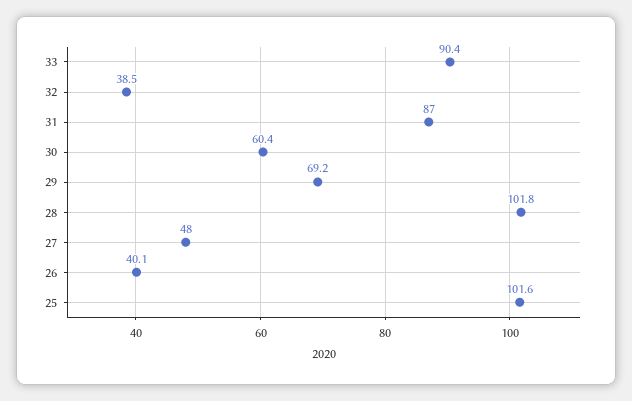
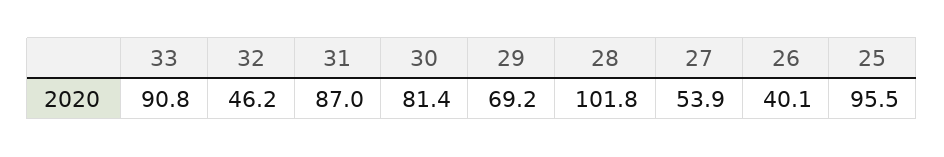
  {
-   "33": 90.4,
+   "33": 90.8,
-   "32": 38.5,
+   "32": 46.2,
    "31": 87,
-   "30": 60.4,
+   "30": 81.4,
    "29": 69.2,
    "28": 101.8,
-   "27": 48,
+   "27": 53.9,
    "26": 40.1,
-   "25": 101.6
+   "25": 95.5
  }

